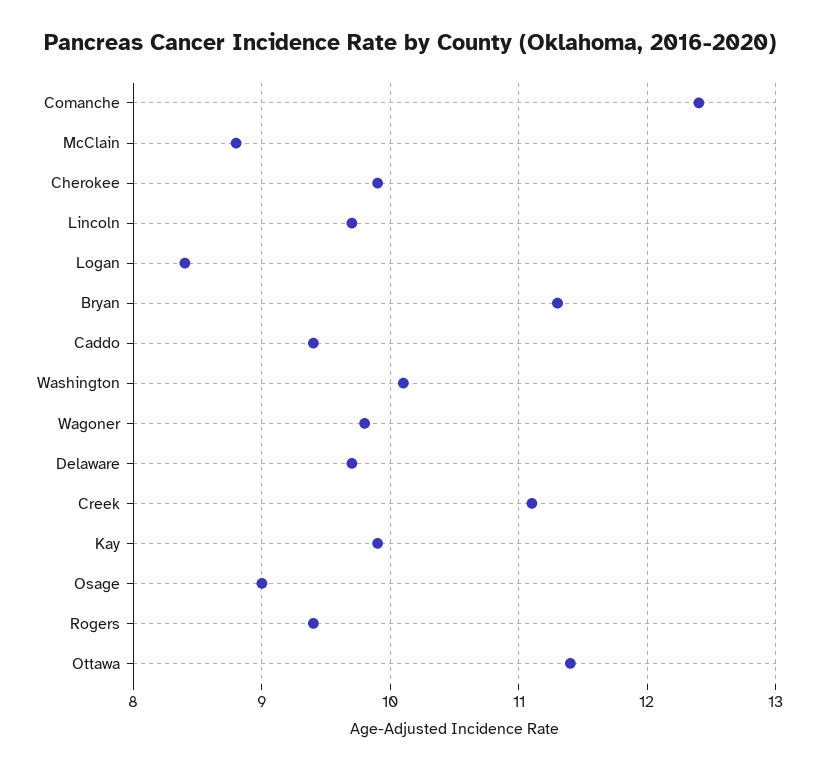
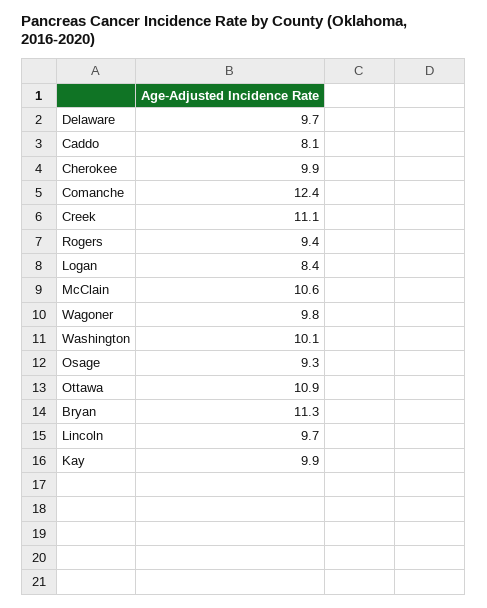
  {
    "Comanche": 12.4,
-   "McClain": 8.8,
+   "McClain": 10.6,
    "Cherokee": 9.9,
    "Lincoln": 9.7,
    "Logan": 8.4,
    "Bryan": 11.3,
-   "Caddo": 9.4,
+   "Caddo": 8.1,
    "Washington": 10.1,
    "Wagoner": 9.8,
    "Delaware": 9.7,
    "Creek": 11.1,
    "Kay": 9.9,
-   "Osage": 9,
+   "Osage": 9.3,
    "Rogers": 9.4,
-   "Ottawa": 11.4
+   "Ottawa": 10.9
  }

